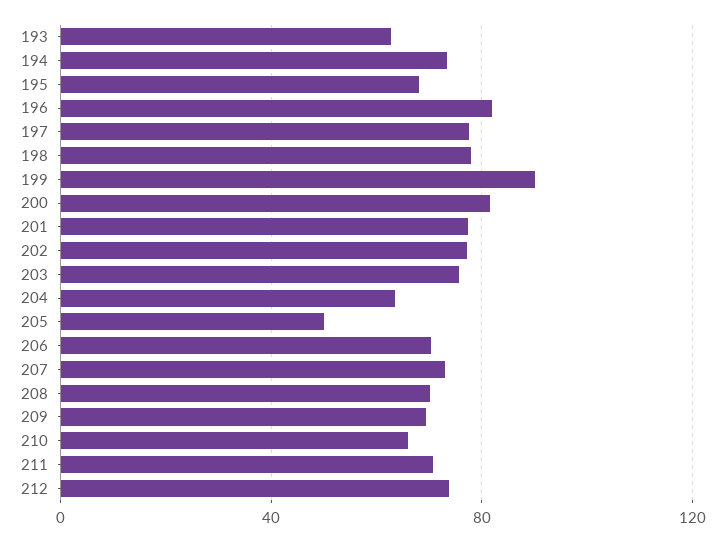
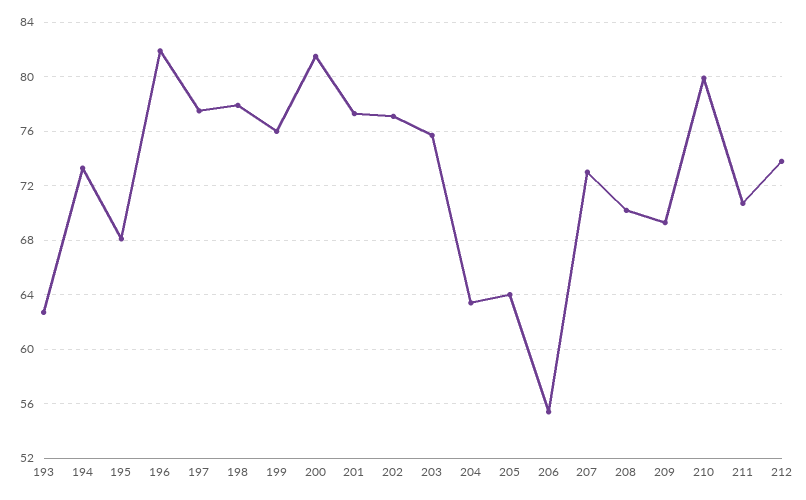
  {
    "193": 62.5,
    "194": 73.5,
    "195": 68,
    "196": 82,
    "197": 77.5,
    "198": 78,
-   "199": 90,
+   "199": 76,
    "200": 81.5,
    "201": 77.5,
    "202": 77,
    "203": 75.5,
    "204": 63.5,
-   "205": 50,
+   "205": 64,
-   "206": 70,
+   "206": 55.5,
    "207": 73,
    "208": 70,
    "209": 69.5,
-   "210": 65,
+   "210": 80,
    "211": 70.5,
    "212": 74
  }

